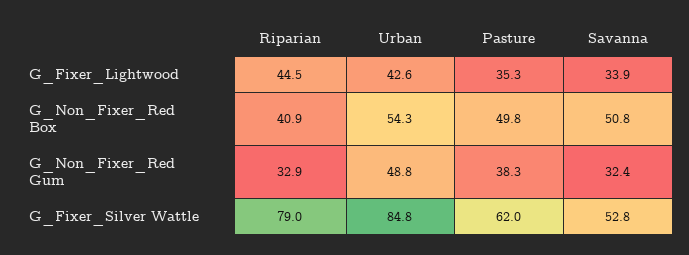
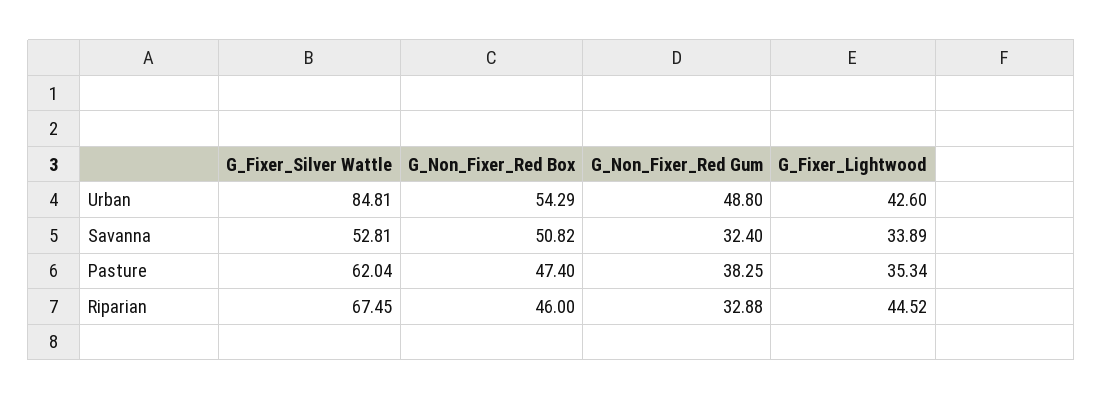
  {
    "Riparian": {
      "G_Fixer_Lightwood": 44.52,
-     "G_Non_Fixer_Red Box": 40.9,
+     "G_Non_Fixer_Red Box": 46,
      "G_Non_Fixer_Red Gum": 32.88,
-     "G_Fixer_Silver Wattle": 79
+     "G_Fixer_Silver Wattle": 67.45
    },
    "Urban": {
      "G_Fixer_Lightwood": 42.6,
      "G_Non_Fixer_Red Box": 54.29,
      "G_Non_Fixer_Red Gum": 48.8,
      "G_Fixer_Silver Wattle": 84.81
    },
    "Pasture": {
      "G_Fixer_Lightwood": 35.34,
-     "G_Non_Fixer_Red Box": 49.8,
+     "G_Non_Fixer_Red Box": 47.4,
      "G_Non_Fixer_Red Gum": 38.25,
      "G_Fixer_Silver Wattle": 62.04
    },
    "Savanna": {
      "G_Fixer_Lightwood": 33.89,
      "G_Non_Fixer_Red Box": 50.82,
      "G_Non_Fixer_Red Gum": 32.4,
      "G_Fixer_Silver Wattle": 52.81
    }
  }

